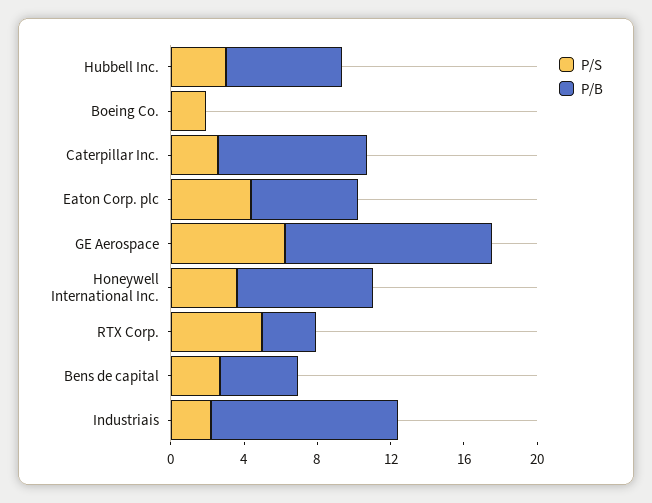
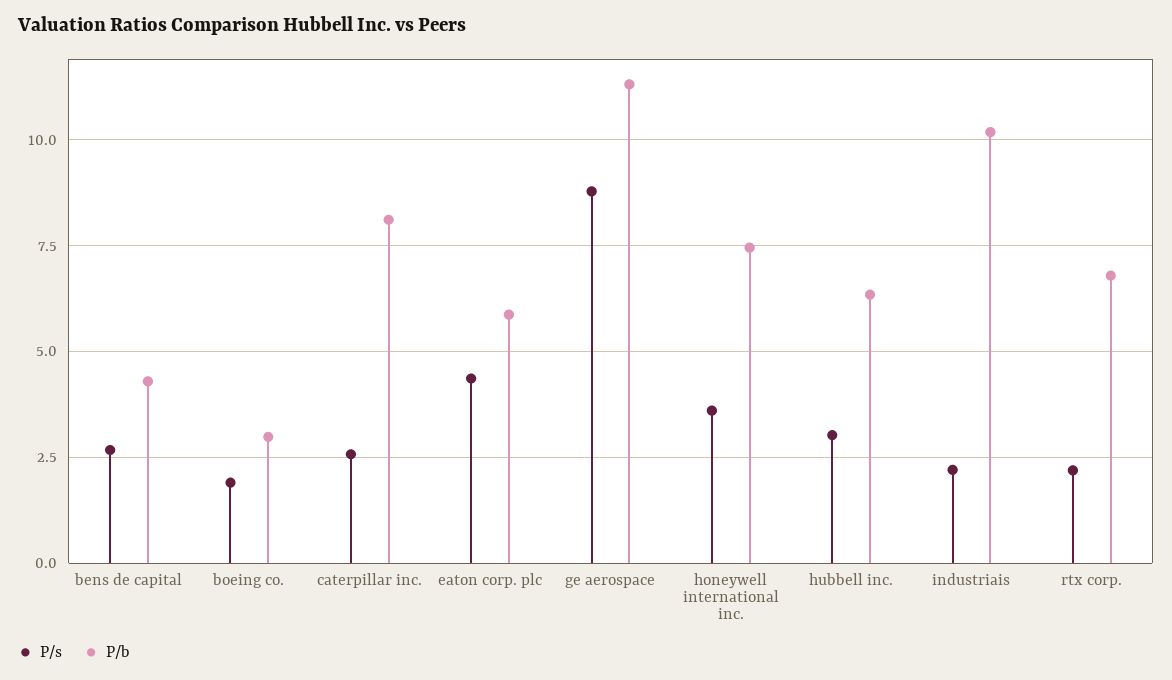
  {
    "P/S": {
      "Hubbell Inc.": 3,
      "Boeing Co.": 2,
      "Caterpillar Inc.": 2.5,
      "Eaton Corp. plc": 4.25,
-     "GE Aerospace": 6,
+     "GE Aerospace": 8.75,
      "Honeywell International Inc.": 3.5,
-     "RTX Corp.": 5,
+     "RTX Corp.": 2.25,
      "Bens de capital": 2.75,
      "Industriais": 2.25
    },
    "P/B": {
      "Hubbell Inc.": 6.25,
-     "Boeing Co.": 0,
+     "Boeing Co.": 3,
      "Caterpillar Inc.": 8,
      "Eaton Corp. plc": 5.75,
      "GE Aerospace": 11.25,
      "Honeywell International Inc.": 7.5,
-     "RTX Corp.": 3,
+     "RTX Corp.": 6.75,
      "Bens de capital": 4.25,
      "Industriais": 10.25
    }
  }

